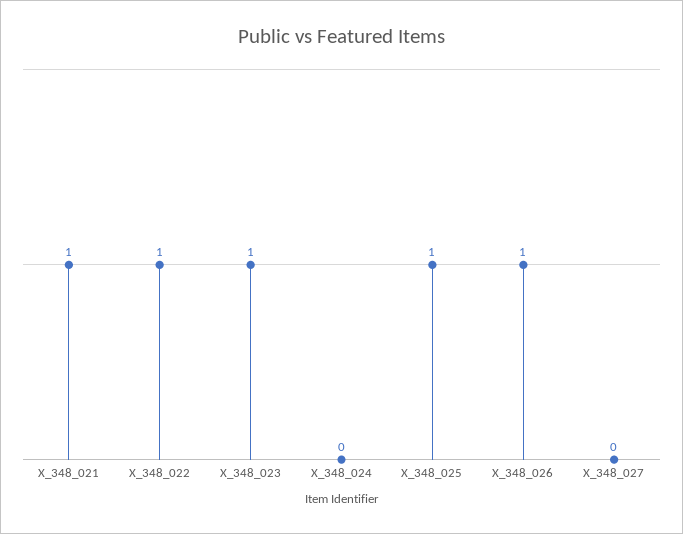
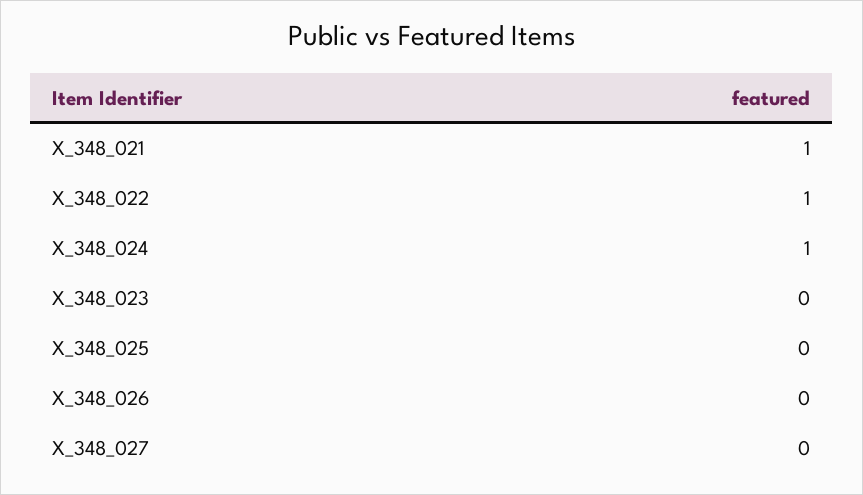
  {
    "X_348_021": 1,
    "X_348_022": 1,
-   "X_348_023": 1,
+   "X_348_023": 0,
-   "X_348_024": 0,
+   "X_348_024": 1,
-   "X_348_025": 1,
+   "X_348_025": 0,
-   "X_348_026": 1,
+   "X_348_026": 0,
    "X_348_027": 0
  }

